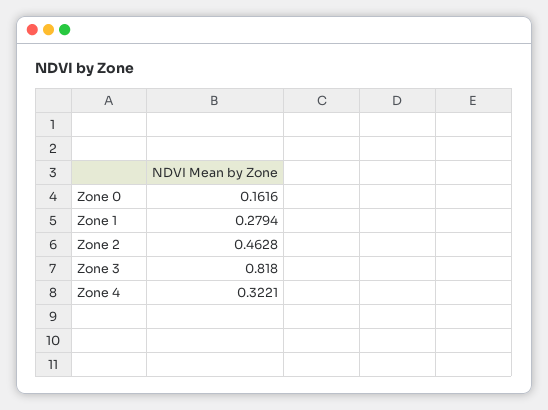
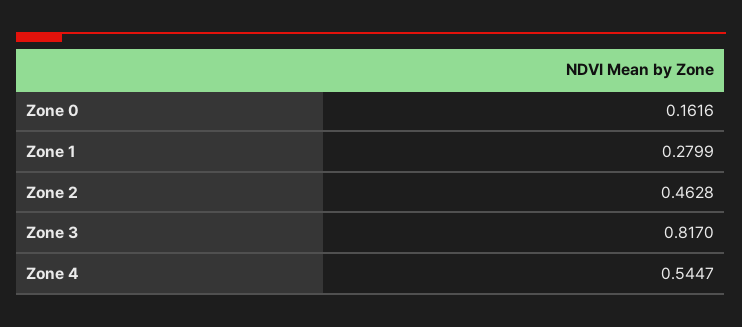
  {
    "Zone 0": 0.1616,
-   "Zone 1": 0.2794,
+   "Zone 1": 0.2799,
    "Zone 2": 0.4628,
-   "Zone 3": 0.818,
+   "Zone 3": 0.817,
-   "Zone 4": 0.3221
+   "Zone 4": 0.5447
  }

